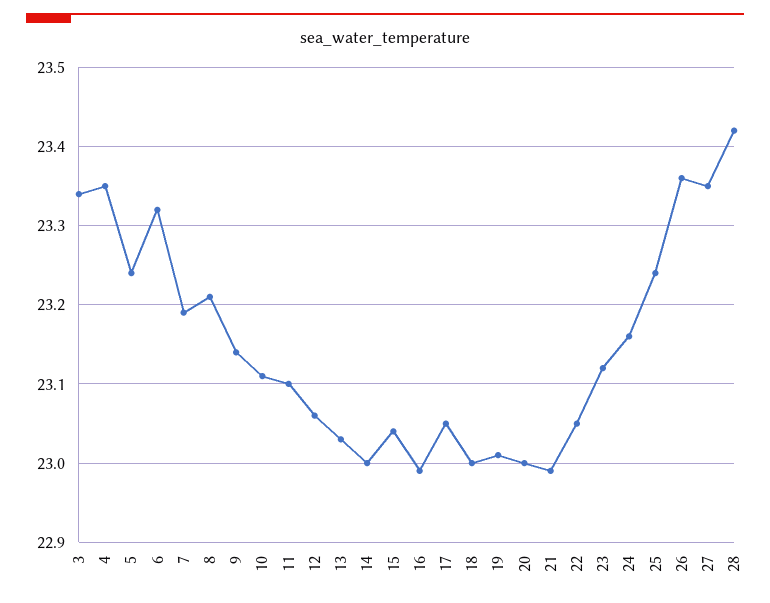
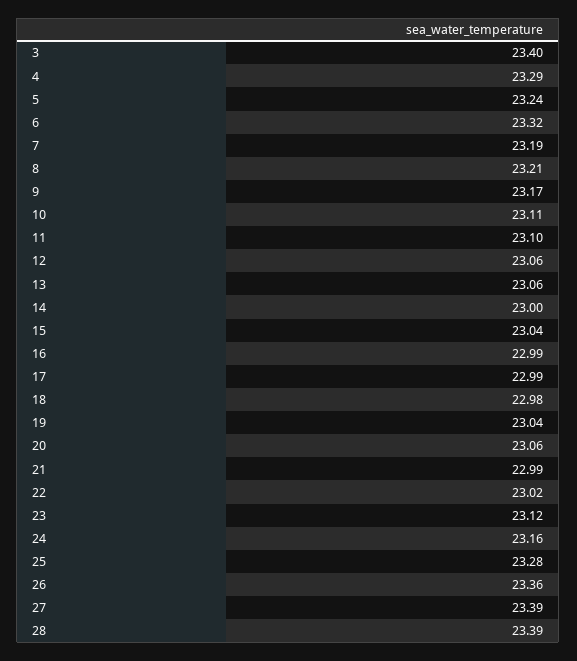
  {
-   "3": 23.34,
+   "3": 23.4,
-   "4": 23.35,
+   "4": 23.29,
    "5": 23.24,
    "6": 23.32,
    "7": 23.19,
    "8": 23.21,
-   "9": 23.14,
+   "9": 23.17,
    "10": 23.11,
    "11": 23.1,
    "12": 23.06,
-   "13": 23.03,
+   "13": 23.06,
    "14": 23,
    "15": 23.04,
    "16": 22.99,
-   "17": 23.05,
+   "17": 22.99,
-   "18": 23,
+   "18": 22.98,
-   "19": 23.01,
+   "19": 23.04,
-   "20": 23,
+   "20": 23.06,
    "21": 22.99,
-   "22": 23.05,
+   "22": 23.02,
    "23": 23.12,
    "24": 23.16,
-   "25": 23.24,
+   "25": 23.28,
    "26": 23.36,
-   "27": 23.35,
+   "27": 23.39,
-   "28": 23.42
+   "28": 23.39
  }

